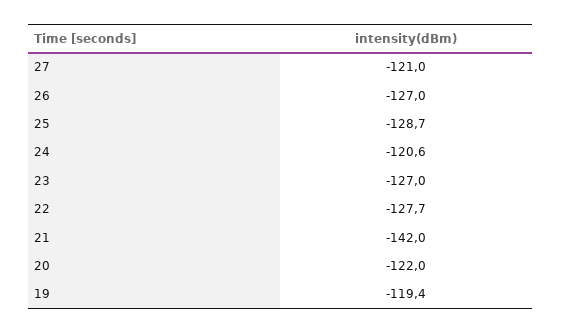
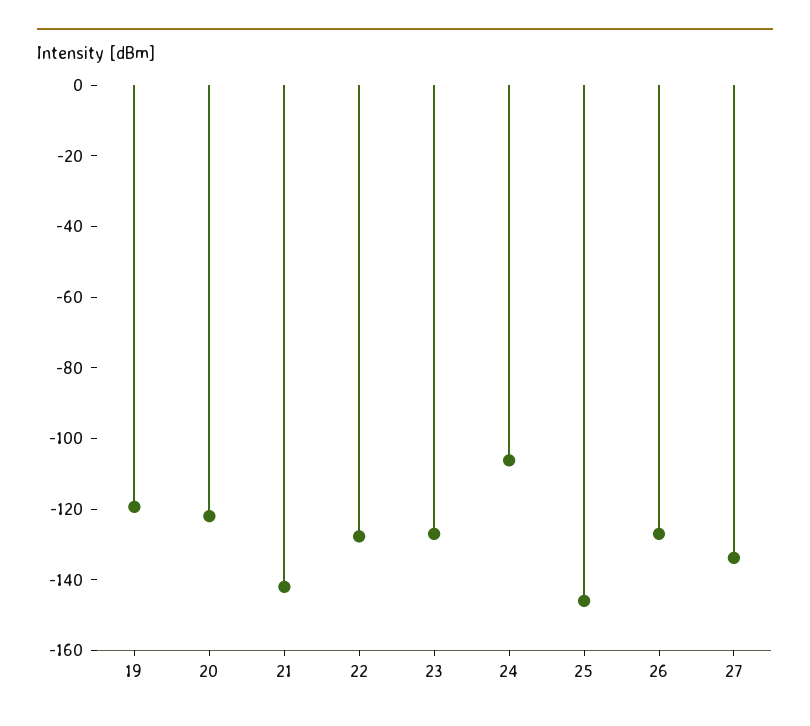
  {
-   "27": -121,
+   "27": -135,
    "26": -127,
-   "25": -128.7,
+   "25": -145,
-   "24": -120.6,
+   "24": -105,
    "23": -127,
    "22": -127.7,
    "21": -142,
    "20": -122,
    "19": -119.4
  }

